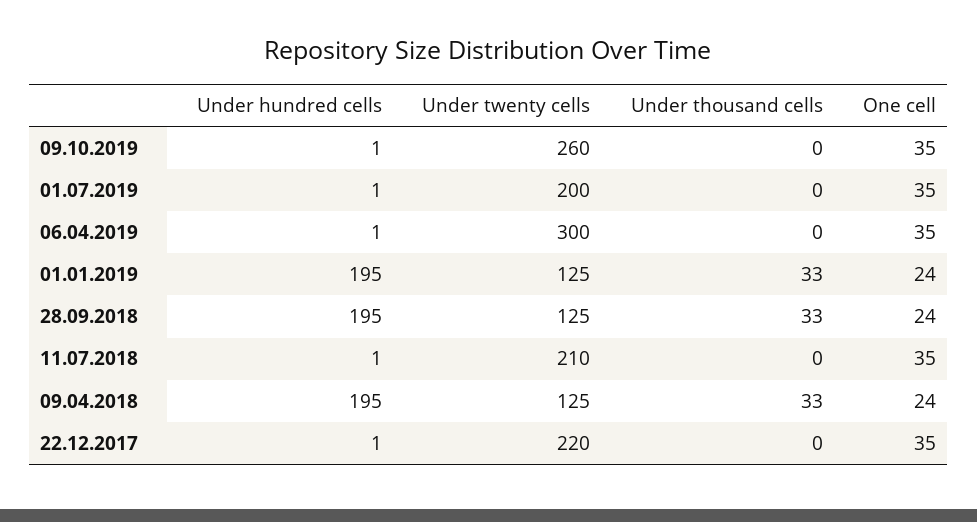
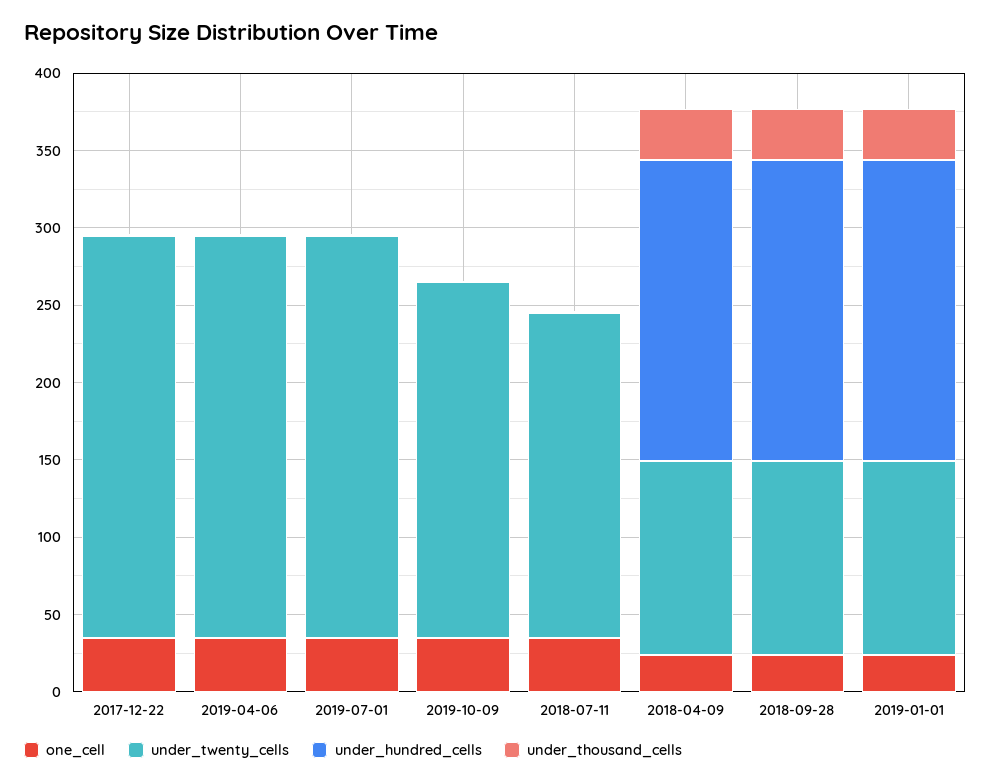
  {
    "Under hundred cells": {
      "09.10.2019": 1,
      "01.07.2019": 1,
      "06.04.2019": 1,
      "01.01.2019": 195,
      "28.09.2018": 195,
      "11.07.2018": 1,
      "09.04.2018": 195,
      "22.12.2017": 1
    },
    "Under twenty cells": {
-     "09.10.2019": 260,
+     "09.10.2019": 230,
-     "01.07.2019": 200,
+     "01.07.2019": 260,
-     "06.04.2019": 300,
+     "06.04.2019": 260,
      "01.01.2019": 125,
      "28.09.2018": 125,
      "11.07.2018": 210,
      "09.04.2018": 125,
-     "22.12.2017": 220
+     "22.12.2017": 260
    },
    "Under thousand cells": {
      "09.10.2019": 0,
      "01.07.2019": 0,
      "06.04.2019": 0,
      "01.01.2019": 33,
      "28.09.2018": 33,
      "11.07.2018": 0,
      "09.04.2018": 33,
      "22.12.2017": 0
    },
    "One cell": {
      "09.10.2019": 35,
      "01.07.2019": 35,
      "06.04.2019": 35,
      "01.01.2019": 24,
      "28.09.2018": 24,
      "11.07.2018": 35,
      "09.04.2018": 24,
      "22.12.2017": 35
    }
  }

